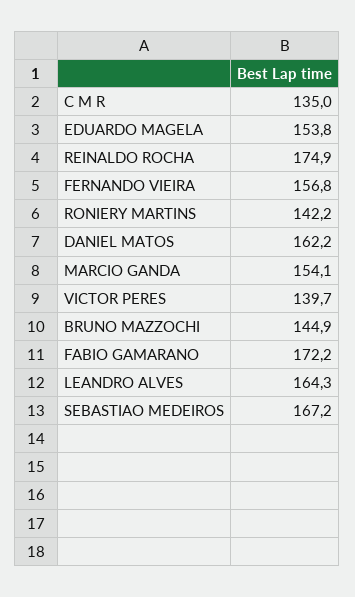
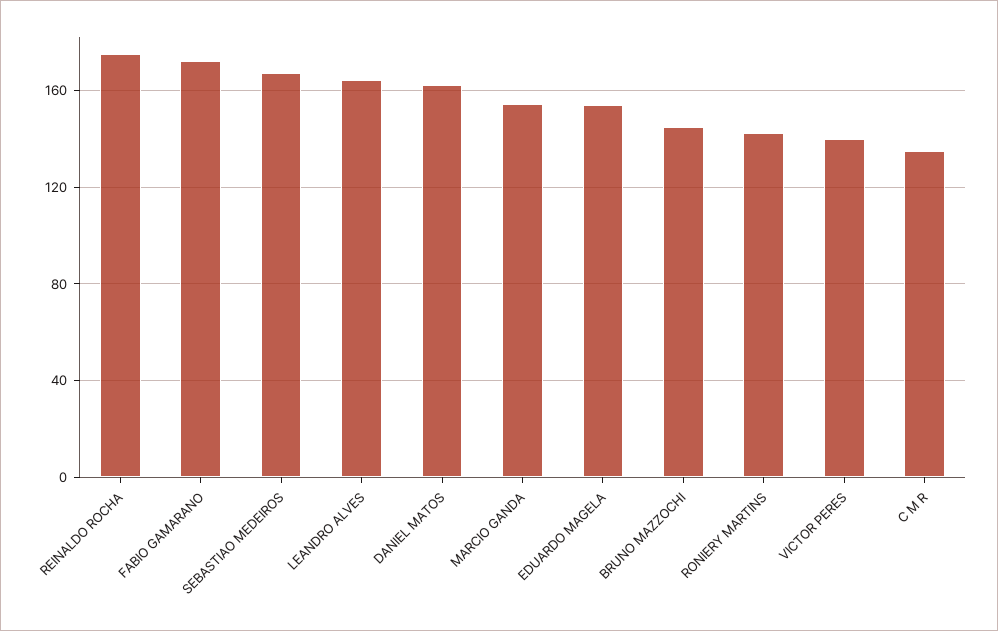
  {
    "C M R": 135,
    "EDUARDO MAGELA": 153.8,
    "REINALDO ROCHA": 174.9,
-   "FERNANDO VIEIRA": 156.8,
    "RONIERY MARTINS": 142.2,
    "DANIEL MATOS": 162.2,
    "MARCIO GANDA": 154.1,
    "VICTOR PERES": 139.7,
    "BRUNO MAZZOCHI": 144.9,
    "FABIO GAMARANO": 172.2,
    "LEANDRO ALVES": 164.3,
    "SEBASTIAO MEDEIROS": 167.2
  }

